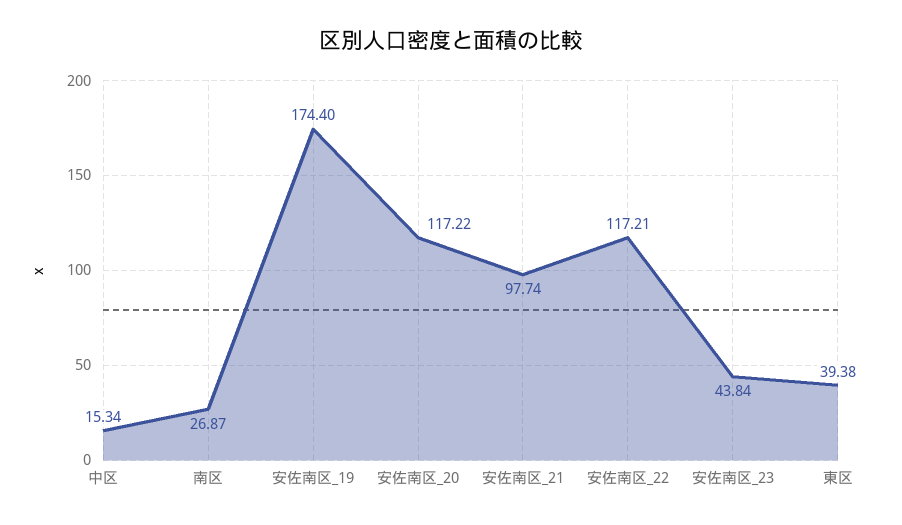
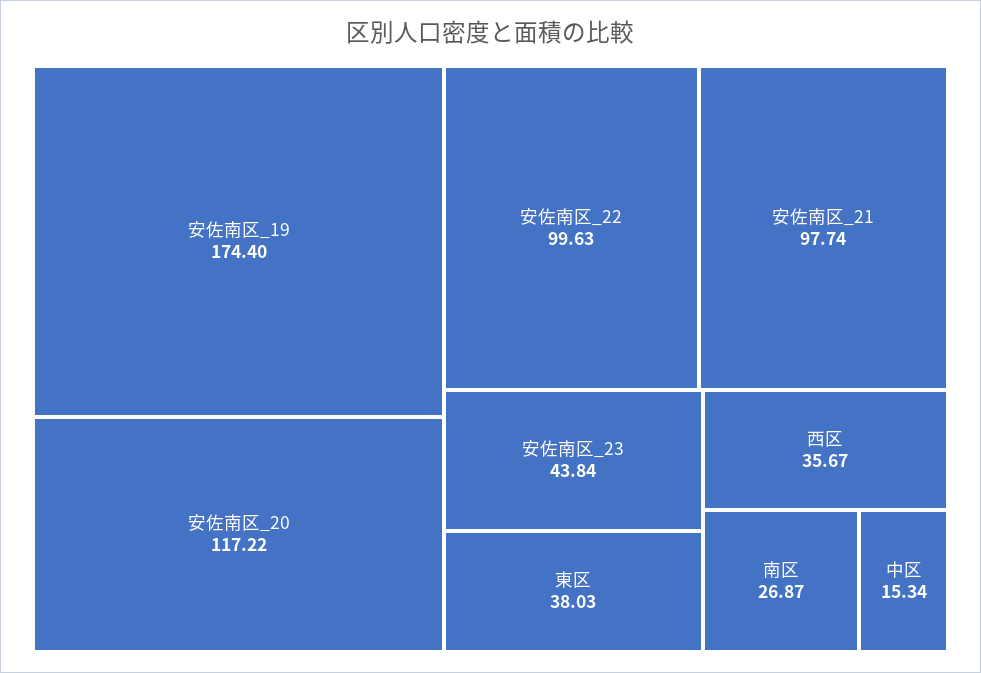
  {
    "中区": 15.34,
    "南区": 26.87,
    "安佐南区_19": 174.4,
    "安佐南区_20": 117.22,
    "安佐南区_21": 97.74,
-   "安佐南区_22": 117.21,
+   "安佐南区_22": 99.63,
    "安佐南区_23": 43.84,
-   "東区": 39.38
+   "東区": 38.03,
+   "西区": 35.67
  }

